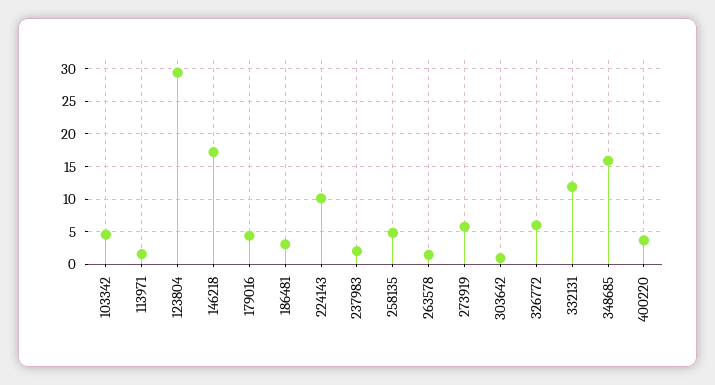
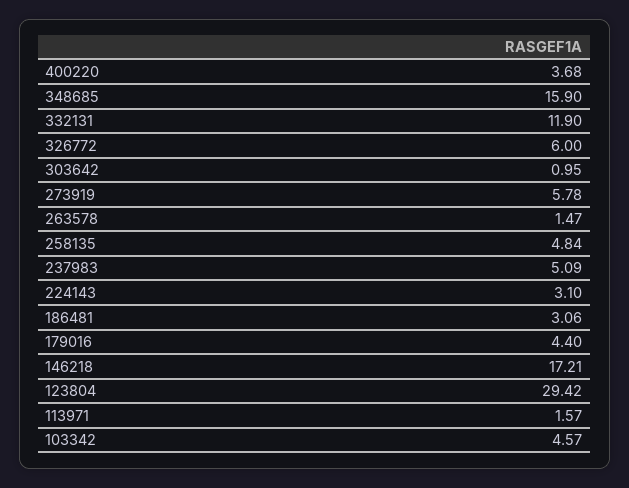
  {
    "103342": 4.57,
    "113971": 1.57,
    "123804": 29.42,
    "146218": 17.21,
    "179016": 4.4,
    "186481": 3.06,
-   "224143": 10,
+   "224143": 3.1,
-   "237983": 2,
+   "237983": 5.09,
    "258135": 4.84,
    "263578": 1.47,
    "273919": 5.78,
    "303642": 0.95,
    "326772": 6,
    "332131": 11.9,
    "348685": 15.9,
    "400220": 3.68
  }

